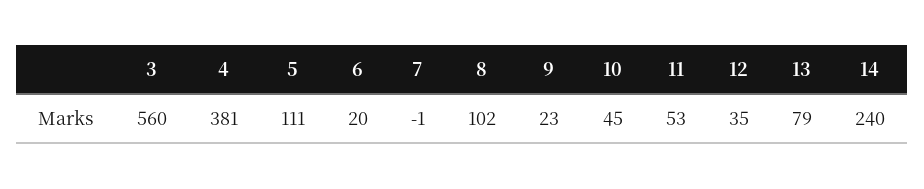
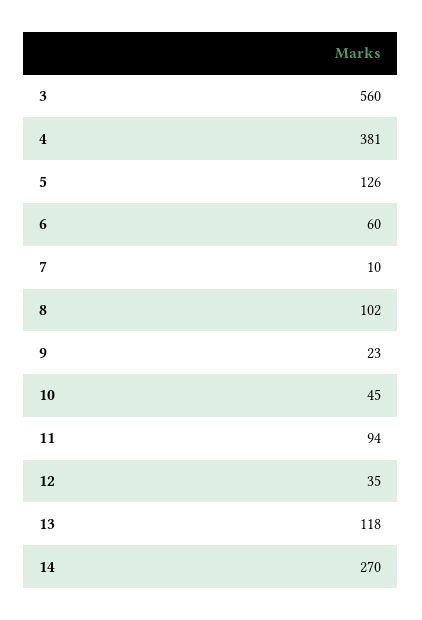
  {
    "3": 560,
    "4": 381,
-   "5": 111,
+   "5": 126,
-   "6": 20,
+   "6": 60,
-   "7": -1,
+   "7": 10,
    "8": 102,
    "9": 23,
    "10": 45,
-   "11": 53,
+   "11": 94,
    "12": 35,
-   "13": 79,
+   "13": 118,
-   "14": 240
+   "14": 270
  }

